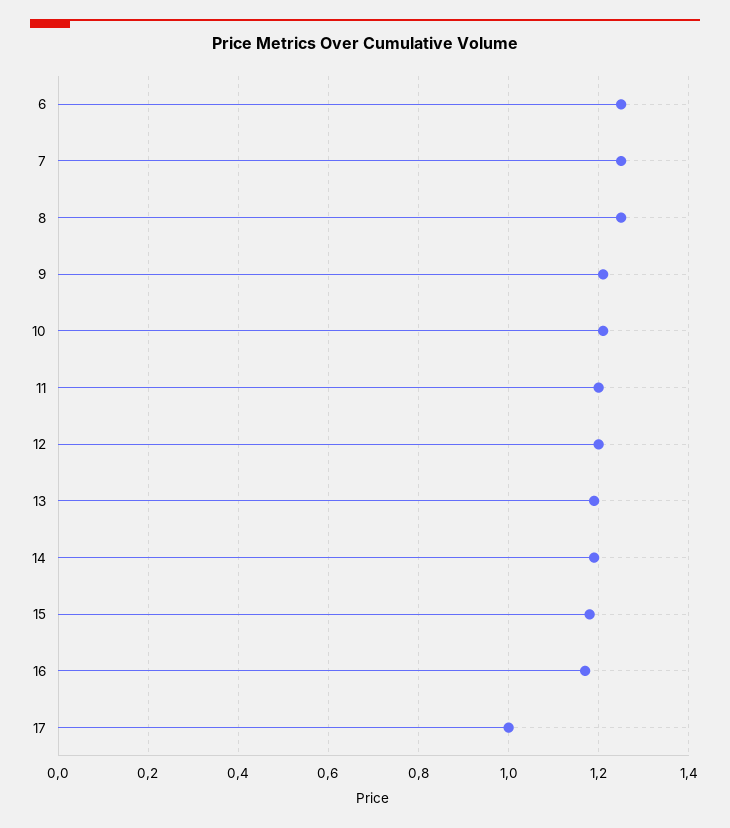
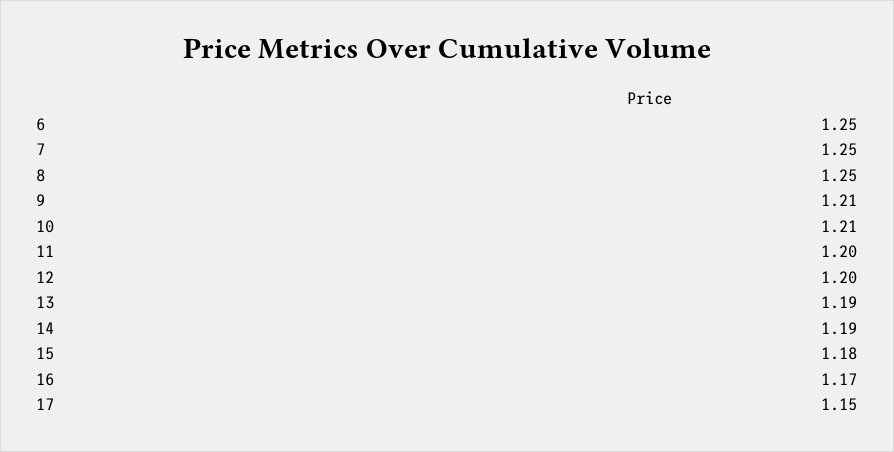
  {
    "6": 1.25,
    "7": 1.25,
    "8": 1.25,
    "9": 1.21,
    "10": 1.21,
    "11": 1.2,
    "12": 1.2,
    "13": 1.19,
    "14": 1.19,
    "15": 1.18,
    "16": 1.17,
-   "17": 1
+   "17": 1.15
  }

